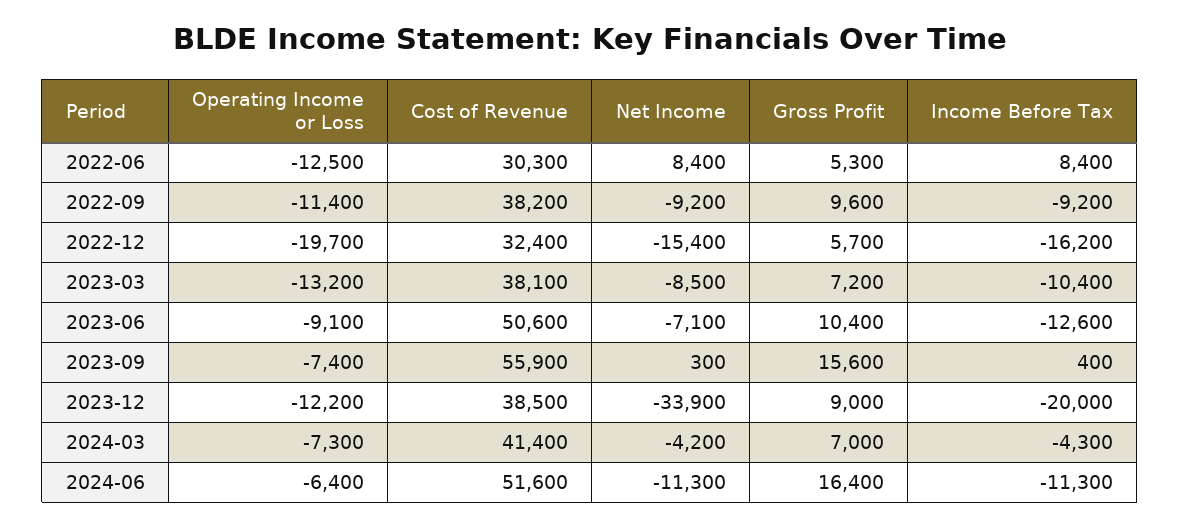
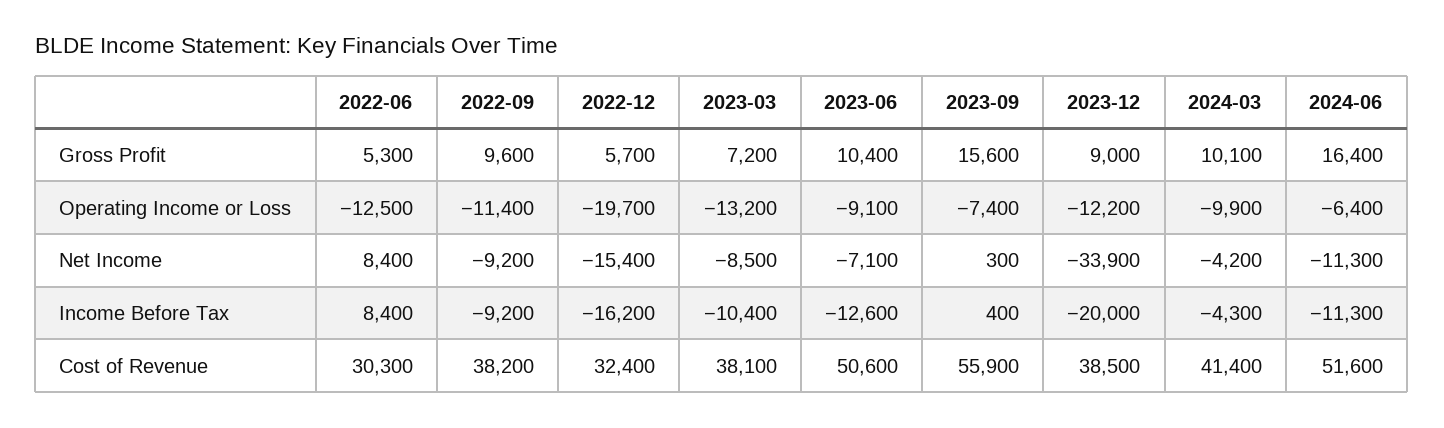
  {
    "Operating Income or Loss": {
      "2022-06": -12500,
      "2022-09": -11400,
      "2022-12": -19700,
      "2023-03": -13200,
      "2023-06": -9100,
      "2023-09": -7400,
      "2023-12": -12200,
-     "2024-03": -7300,
+     "2024-03": -9900,
      "2024-06": -6400
    },
    "Cost of Revenue": {
      "2022-06": 30300,
      "2022-09": 38200,
      "2022-12": 32400,
      "2023-03": 38100,
      "2023-06": 50600,
      "2023-09": 55900,
      "2023-12": 38500,
      "2024-03": 41400,
      "2024-06": 51600
    },
    "Net Income": {
      "2022-06": 8400,
      "2022-09": -9200,
      "2022-12": -15400,
      "2023-03": -8500,
      "2023-06": -7100,
      "2023-09": 300,
      "2023-12": -33900,
      "2024-03": -4200,
      "2024-06": -11300
    },
    "Gross Profit": {
      "2022-06": 5300,
      "2022-09": 9600,
      "2022-12": 5700,
      "2023-03": 7200,
      "2023-06": 10400,
      "2023-09": 15600,
      "2023-12": 9000,
-     "2024-03": 7000,
+     "2024-03": 10100,
      "2024-06": 16400
    },
    "Income Before Tax": {
      "2022-06": 8400,
      "2022-09": -9200,
      "2022-12": -16200,
      "2023-03": -10400,
      "2023-06": -12600,
      "2023-09": 400,
      "2023-12": -20000,
      "2024-03": -4300,
      "2024-06": -11300
    }
  }

